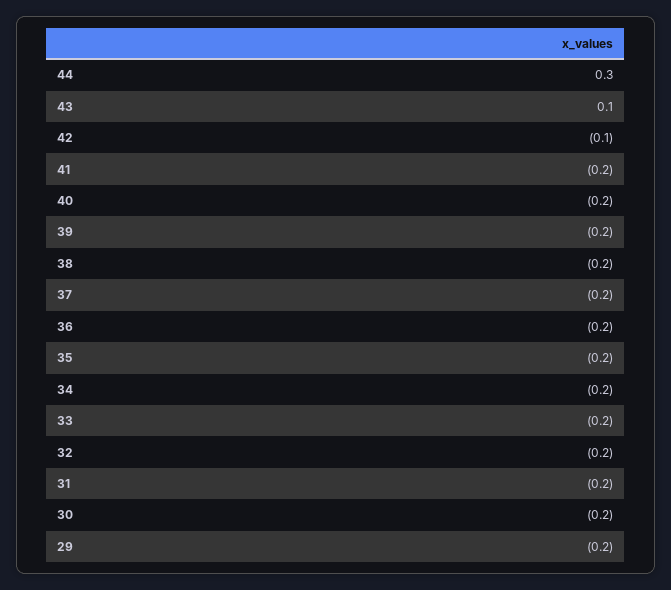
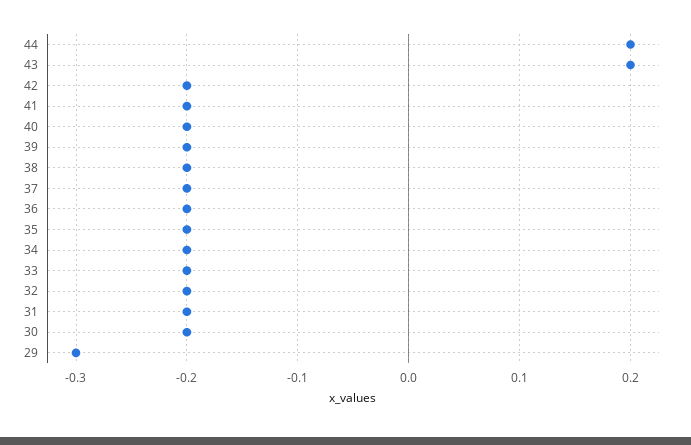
  {
-   "44": 0.3,
+   "44": 0.2,
-   "43": 0.1,
+   "43": 0.2,
-   "42": -0.1,
+   "42": -0.2,
    "41": -0.2,
    "40": -0.2,
    "39": -0.2,
    "38": -0.2,
    "37": -0.2,
    "36": -0.2,
    "35": -0.2,
    "34": -0.2,
    "33": -0.2,
    "32": -0.2,
    "31": -0.2,
    "30": -0.2,
-   "29": -0.2
+   "29": -0.3
  }

